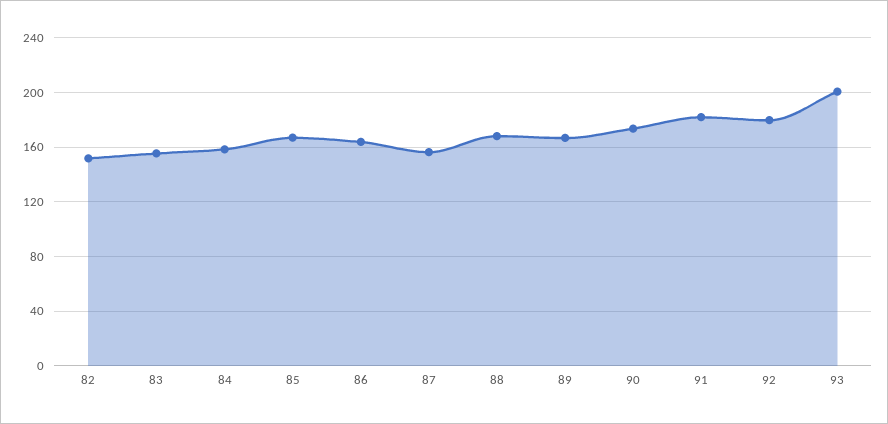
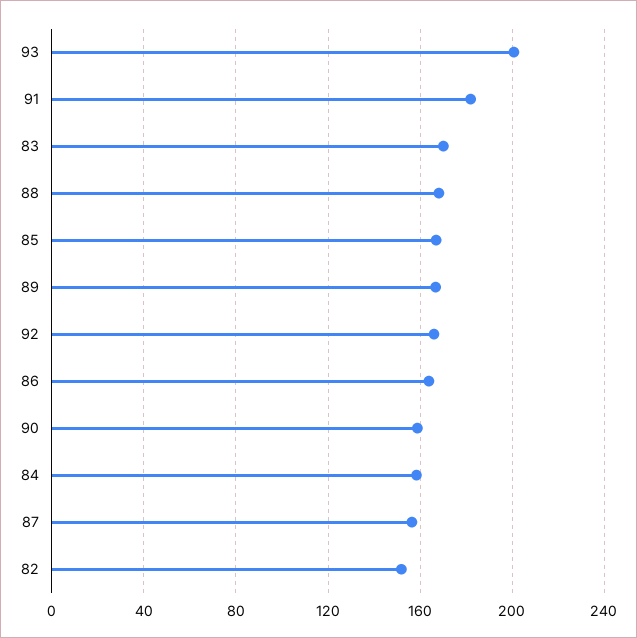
  {
    "82": 150,
-   "83": 155,
+   "83": 170,
    "84": 160,
    "85": 165,
    "86": 165,
    "87": 155,
    "88": 170,
    "89": 165,
-   "90": 175,
+   "90": 160,
    "91": 180,
-   "92": 180,
+   "92": 165,
    "93": 200
  }

